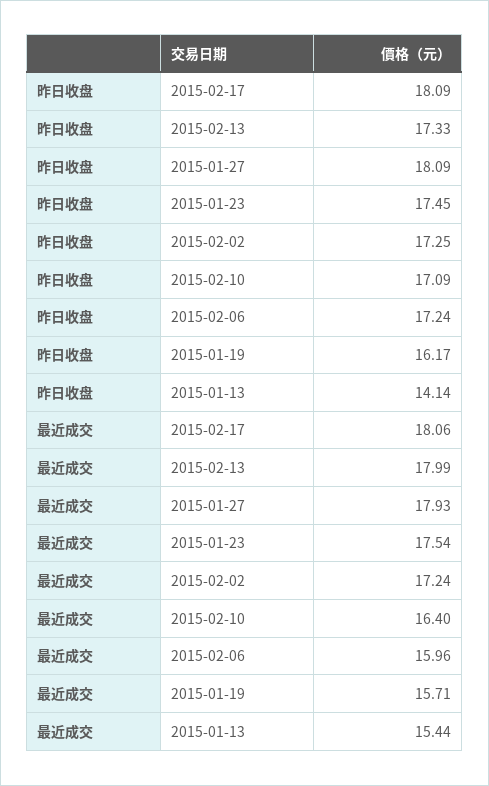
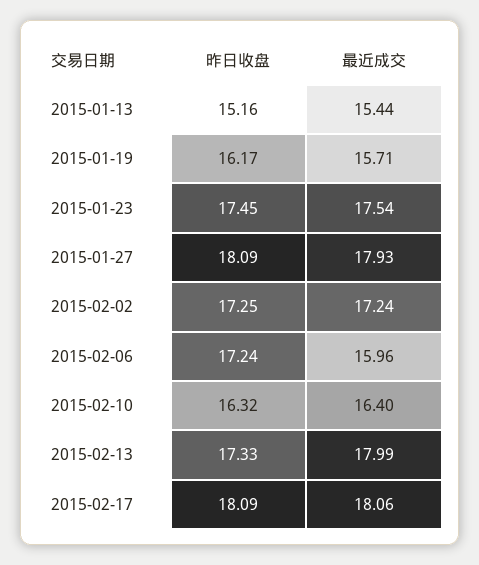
  {
    "昨日收盘": {
      "2015-02-17": 18.09,
      "2015-02-13": 17.33,
      "2015-01-27": 18.09,
      "2015-01-23": 17.45,
      "2015-02-02": 17.25,
-     "2015-02-10": 17.09,
+     "2015-02-10": 16.32,
      "2015-02-06": 17.24,
      "2015-01-19": 16.17,
-     "2015-01-13": 14.14
+     "2015-01-13": 15.16
    },
    "最近成交": {
      "2015-02-17": 18.06,
      "2015-02-13": 17.99,
      "2015-01-27": 17.93,
      "2015-01-23": 17.54,
      "2015-02-02": 17.24,
      "2015-02-10": 16.4,
      "2015-02-06": 15.96,
      "2015-01-19": 15.71,
      "2015-01-13": 15.44
    }
  }

